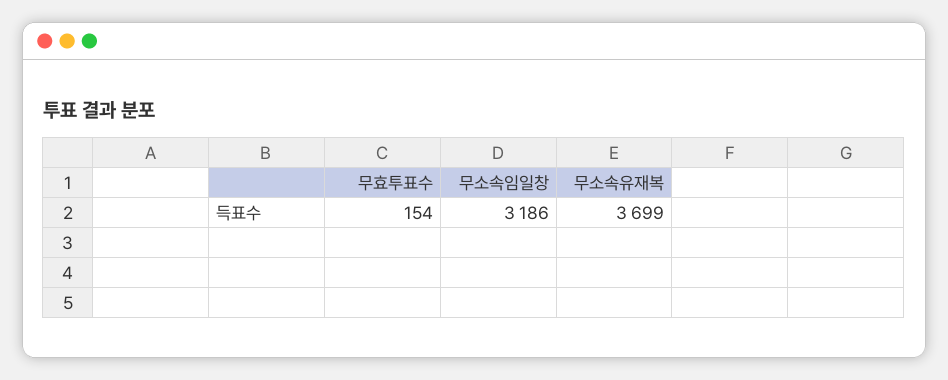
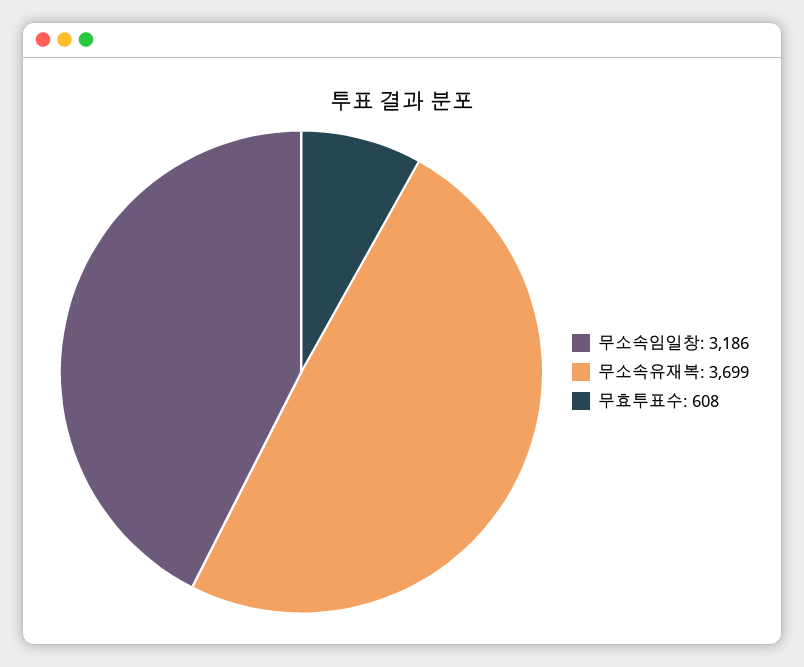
  {
-   "무효투표수": 154,
+   "무효투표수": 608,
    "무소속임일창": 3186,
    "무소속유재복": 3699
  }

